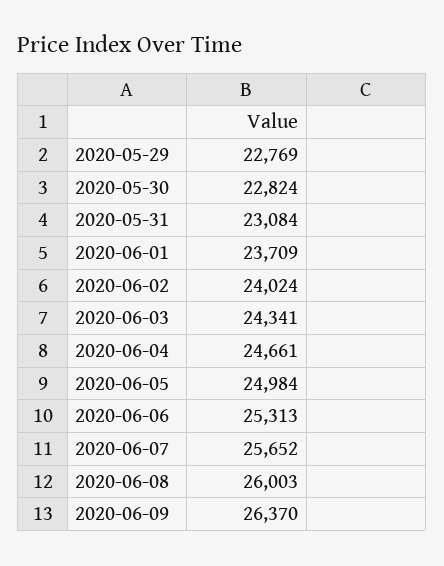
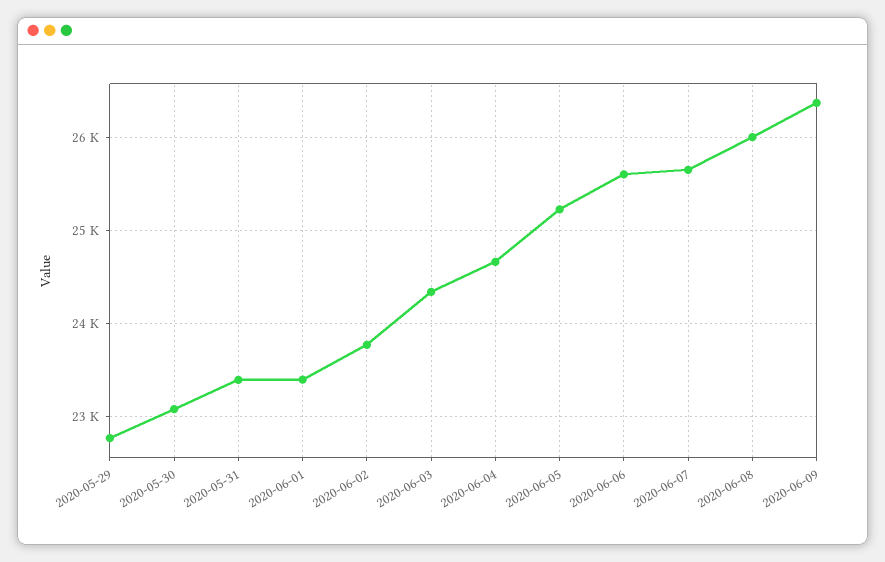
  {
    "2020-05-29": 22769,
-   "2020-05-30": 22824,
+   "2020-05-30": 23100,
-   "2020-05-31": 23084,
+   "2020-05-31": 23400,
-   "2020-06-01": 23709,
+   "2020-06-01": 23400,
-   "2020-06-02": 24024,
+   "2020-06-02": 23800,
    "2020-06-03": 24341,
    "2020-06-04": 24661,
-   "2020-06-05": 24984,
+   "2020-06-05": 25200,
-   "2020-06-06": 25313,
+   "2020-06-06": 25600,
    "2020-06-07": 25652,
    "2020-06-08": 26003,
    "2020-06-09": 26370
  }

